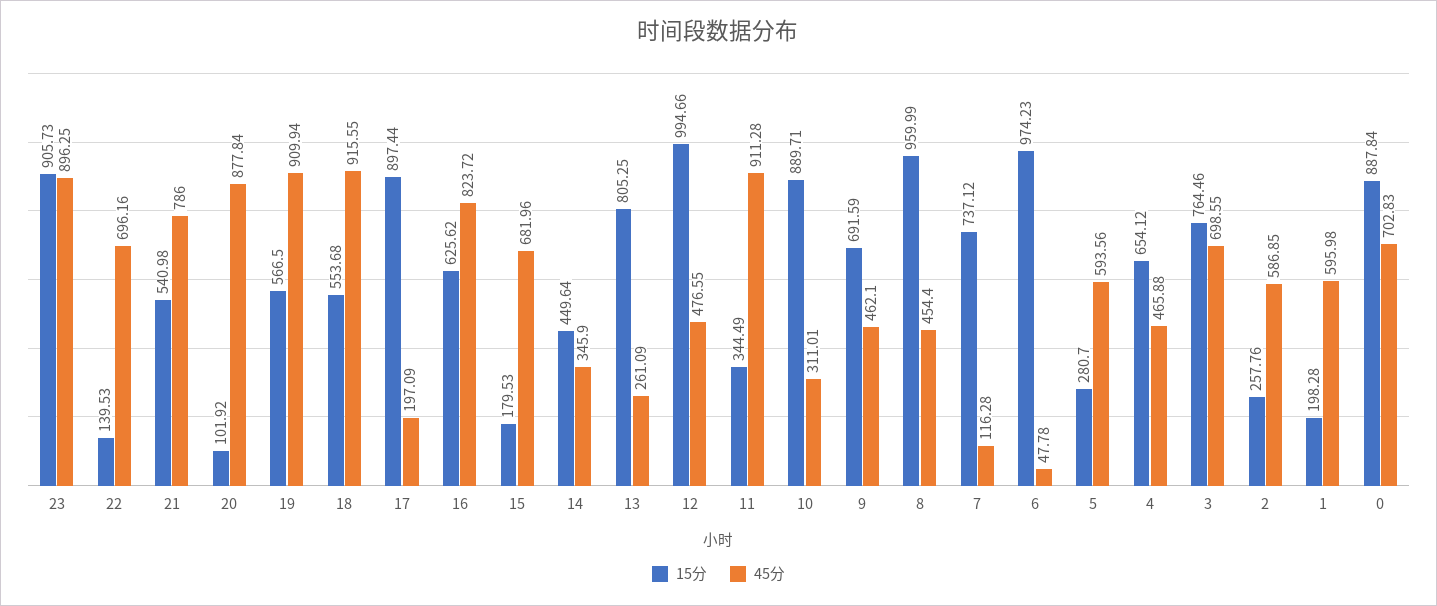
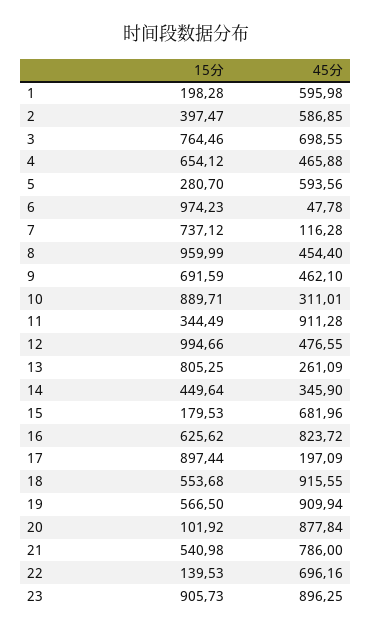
  {
    "15分": {
      "23": 905.73,
      "22": 139.53,
      "21": 540.98,
      "20": 101.92,
      "19": 566.5,
      "18": 553.68,
      "17": 897.44,
      "16": 625.62,
      "15": 179.53,
      "14": 449.64,
      "13": 805.25,
      "12": 994.66,
      "11": 344.49,
      "10": 889.71,
      "9": 691.59,
      "8": 959.99,
      "7": 737.12,
      "6": 974.23,
      "5": 280.7,
      "4": 654.12,
      "3": 764.46,
-     "2": 257.76,
+     "2": 397.47,
-     "1": 198.28,
+     "1": 198.28
-     "0": 887.84
    },
    "45分": {
      "23": 896.25,
      "22": 696.16,
      "21": 786,
      "20": 877.84,
      "19": 909.94,
      "18": 915.55,
      "17": 197.09,
      "16": 823.72,
      "15": 681.96,
      "14": 345.9,
      "13": 261.09,
      "12": 476.55,
      "11": 911.28,
      "10": 311.01,
      "9": 462.1,
      "8": 454.4,
      "7": 116.28,
      "6": 47.78,
      "5": 593.56,
      "4": 465.88,
      "3": 698.55,
      "2": 586.85,
-     "1": 595.98,
+     "1": 595.98
-     "0": 702.83
    }
  }

